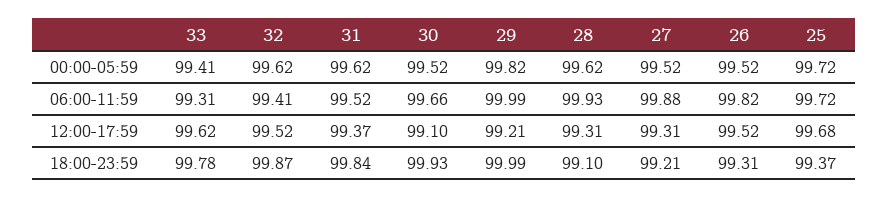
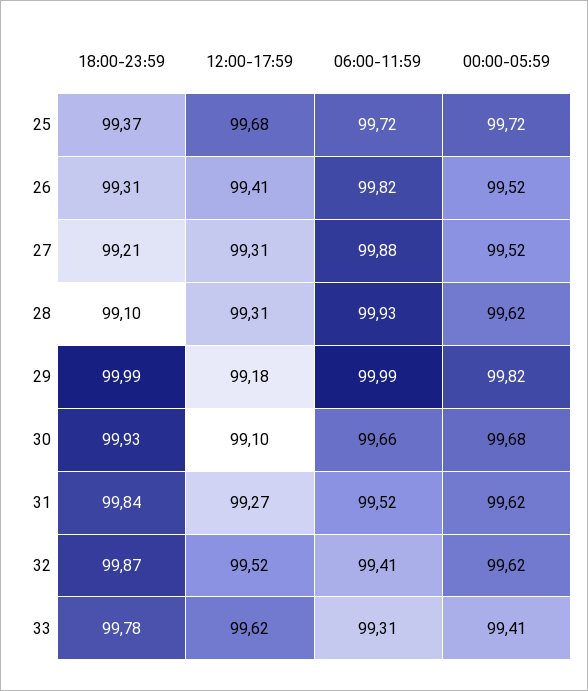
  {
    "33": {
      "00:00-05:59": 99.41,
      "06:00-11:59": 99.31,
      "12:00-17:59": 99.62,
      "18:00-23:59": 99.78
    },
    "32": {
      "00:00-05:59": 99.62,
      "06:00-11:59": 99.41,
      "12:00-17:59": 99.52,
      "18:00-23:59": 99.87
    },
    "31": {
      "00:00-05:59": 99.62,
      "06:00-11:59": 99.52,
-     "12:00-17:59": 99.37,
+     "12:00-17:59": 99.27,
      "18:00-23:59": 99.84
    },
    "30": {
-     "00:00-05:59": 99.52,
+     "00:00-05:59": 99.68,
      "06:00-11:59": 99.66,
      "12:00-17:59": 99.1,
      "18:00-23:59": 99.93
    },
    "29": {
      "00:00-05:59": 99.82,
      "06:00-11:59": 99.99,
-     "12:00-17:59": 99.21,
+     "12:00-17:59": 99.18,
      "18:00-23:59": 99.99
    },
    "28": {
      "00:00-05:59": 99.62,
      "06:00-11:59": 99.93,
      "12:00-17:59": 99.31,
      "18:00-23:59": 99.1
    },
    "27": {
      "00:00-05:59": 99.52,
      "06:00-11:59": 99.88,
      "12:00-17:59": 99.31,
      "18:00-23:59": 99.21
    },
    "26": {
      "00:00-05:59": 99.52,
      "06:00-11:59": 99.82,
-     "12:00-17:59": 99.52,
+     "12:00-17:59": 99.41,
      "18:00-23:59": 99.31
    },
    "25": {
      "00:00-05:59": 99.72,
      "06:00-11:59": 99.72,
      "12:00-17:59": 99.68,
      "18:00-23:59": 99.37
    }
  }

